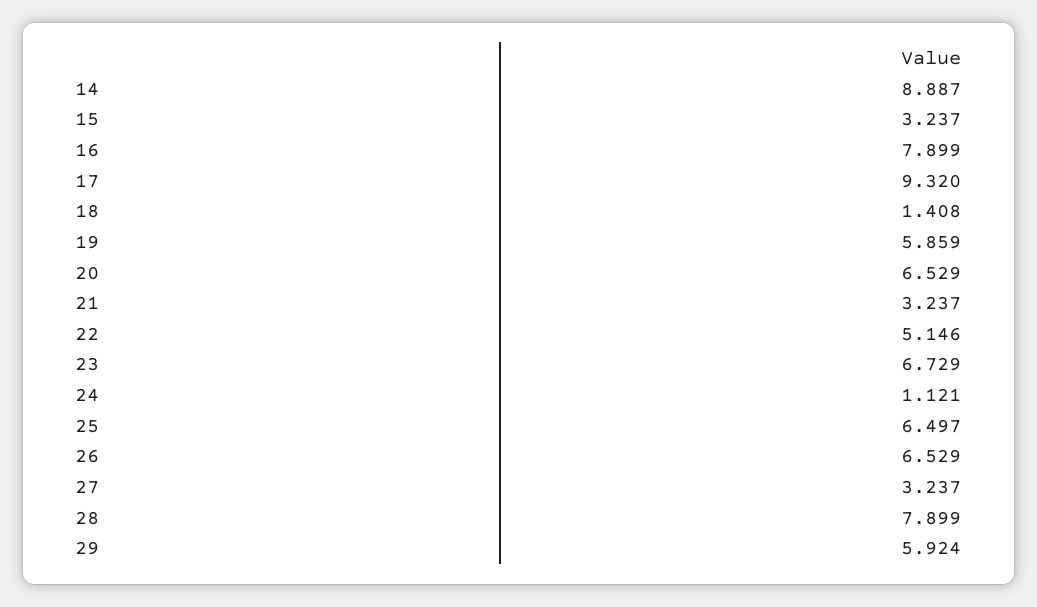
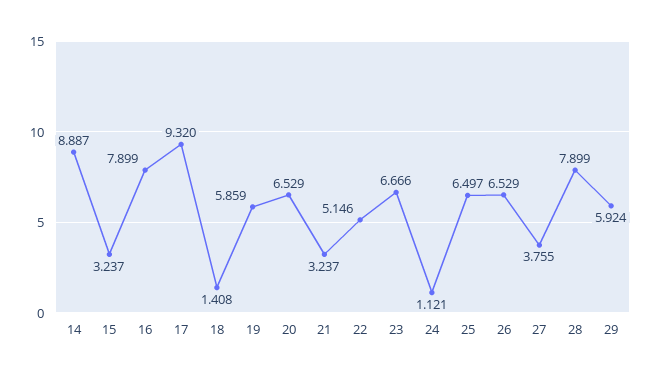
  {
    "14": 8.887,
    "15": 3.237,
    "16": 7.899,
    "17": 9.32,
    "18": 1.408,
    "19": 5.859,
    "20": 6.529,
    "21": 3.237,
    "22": 5.146,
-   "23": 6.729,
+   "23": 6.666,
    "24": 1.121,
    "25": 6.497,
    "26": 6.529,
-   "27": 3.237,
+   "27": 3.755,
    "28": 7.899,
    "29": 5.924
  }

